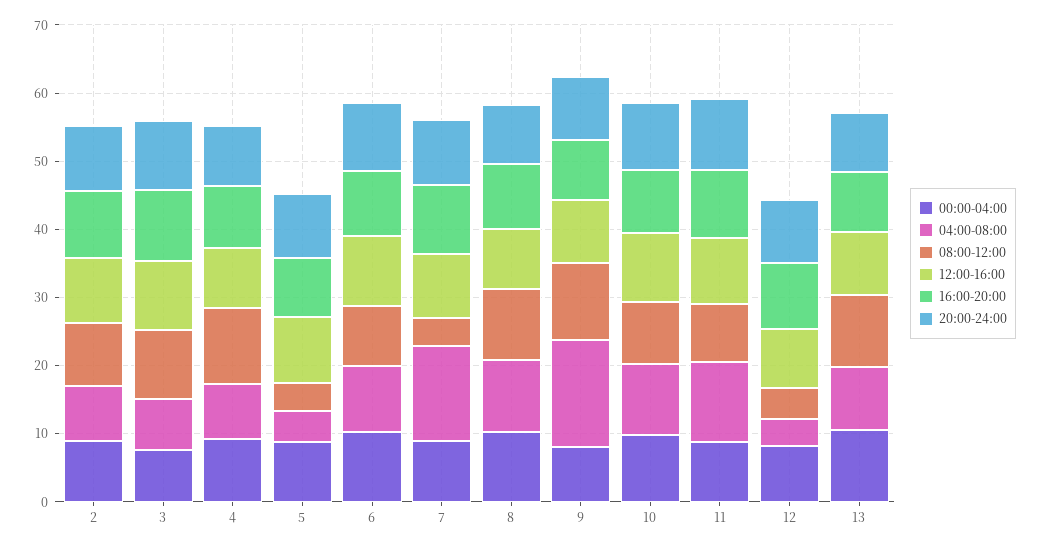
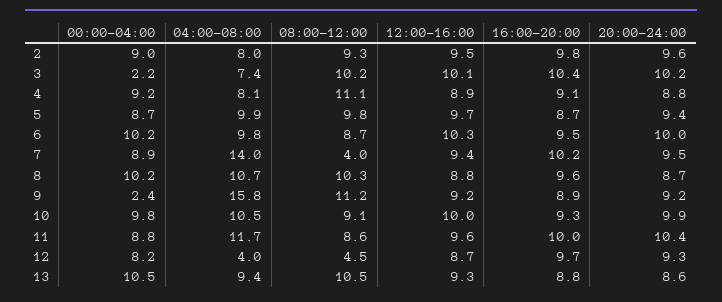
  {
    "00:00-04:00": {
      "2": 9,
-     "3": 8,
+     "3": 2.2,
      "4": 9.2,
      "5": 8.7,
      "6": 10.2,
      "7": 8.9,
      "8": 10.2,
-     "9": 8,
+     "9": 2.4,
      "10": 9.8,
      "11": 8.8,
      "12": 8.2,
      "13": 10.5
    },
    "04:00-08:00": {
      "2": 8,
      "3": 7.4,
      "4": 8.1,
-     "5": 4,
+     "5": 9.9,
      "6": 9.8,
      "7": 14,
      "8": 10.7,
      "9": 15.8,
      "10": 10.5,
      "11": 11.7,
      "12": 4,
      "13": 9.4
    },
    "08:00-12:00": {
      "2": 9.3,
      "3": 10.2,
      "4": 11.1,
-     "5": 4,
+     "5": 9.8,
      "6": 8.7,
      "7": 4,
      "8": 10.3,
      "9": 11.2,
      "10": 9.1,
      "11": 8.6,
      "12": 4.5,
      "13": 10.5
    },
    "12:00-16:00": {
      "2": 9.5,
      "3": 10.1,
      "4": 8.9,
      "5": 9.7,
      "6": 10.3,
      "7": 9.4,
      "8": 8.8,
      "9": 9.2,
      "10": 10,
      "11": 9.6,
      "12": 8.7,
      "13": 9.3
    },
    "16:00-20:00": {
      "2": 9.8,
      "3": 10.4,
      "4": 9.1,
      "5": 8.7,
      "6": 9.5,
      "7": 10.2,
      "8": 9.6,
      "9": 8.9,
      "10": 9.3,
      "11": 10,
      "12": 9.7,
      "13": 8.8
    },
    "20:00-24:00": {
      "2": 9.6,
      "3": 10.2,
      "4": 8.8,
      "5": 9.4,
      "6": 10,
      "7": 9.5,
      "8": 8.7,
      "9": 9.2,
      "10": 9.9,
      "11": 10.4,
      "12": 9.3,
      "13": 8.6
    }
  }

